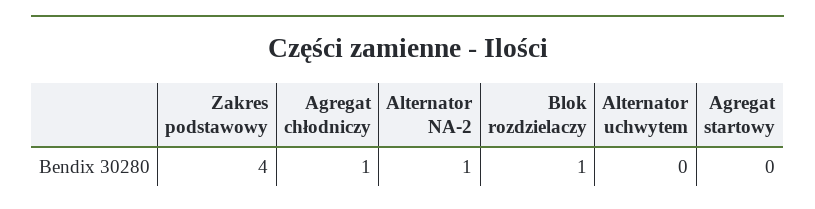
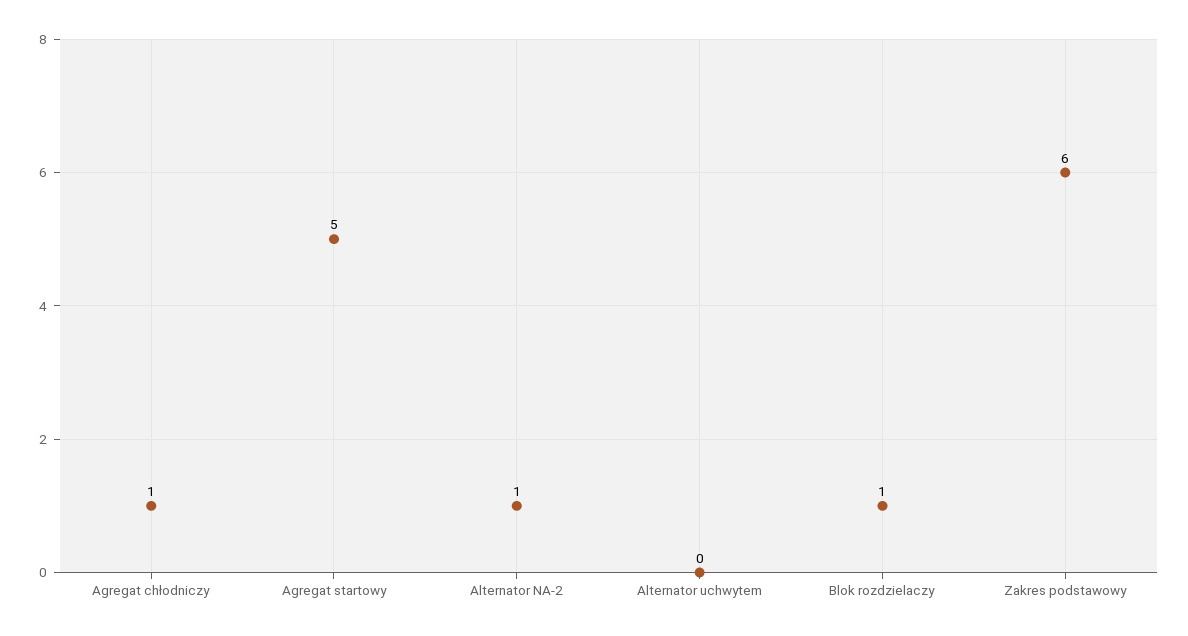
  {
-   "Zakres podstawowy": 4,
+   "Zakres podstawowy": 6,
    "Agregat chłodniczy": 1,
    "Alternator NA-2": 1,
    "Blok rozdzielaczy": 1,
    "Alternator uchwytem": 0,
-   "Agregat startowy": 0
+   "Agregat startowy": 5
  }

